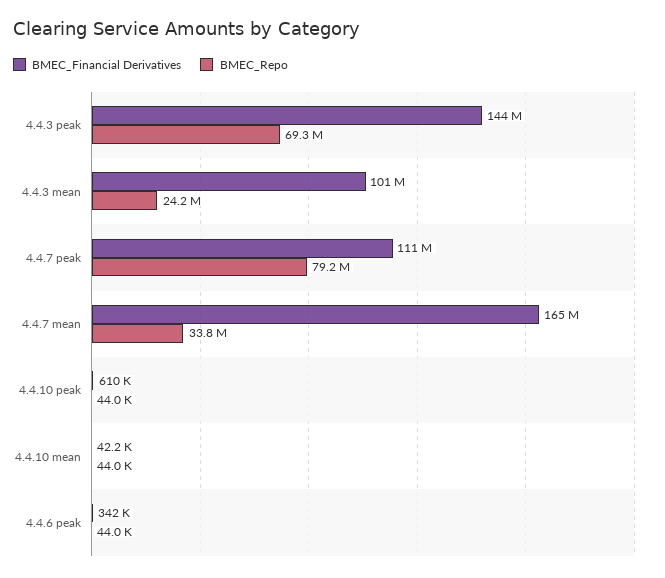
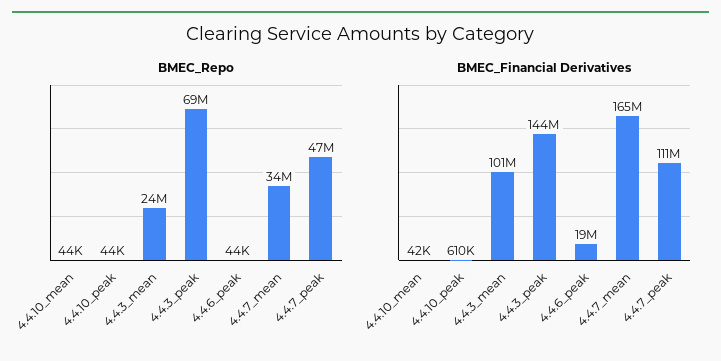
  {
    "BMEC_Financial Derivatives": {
      "4.4.3 peak": 144000000,
      "4.4.3 mean": 101000000,
      "4.4.7 peak": 111000000,
      "4.4.7 mean": 165000000,
      "4.4.10 peak": 610000,
      "4.4.10 mean": 42200,
-     "4.4.6 peak": 342000
+     "4.4.6 peak": 19000000
    },
    "BMEC_Repo": {
      "4.4.3 peak": 69300000,
      "4.4.3 mean": 24200000,
-     "4.4.7 peak": 79200000,
+     "4.4.7 peak": 47000000,
      "4.4.7 mean": 33800000,
      "4.4.10 peak": 44000,
      "4.4.10 mean": 44000,
      "4.4.6 peak": 44000
    }
  }

